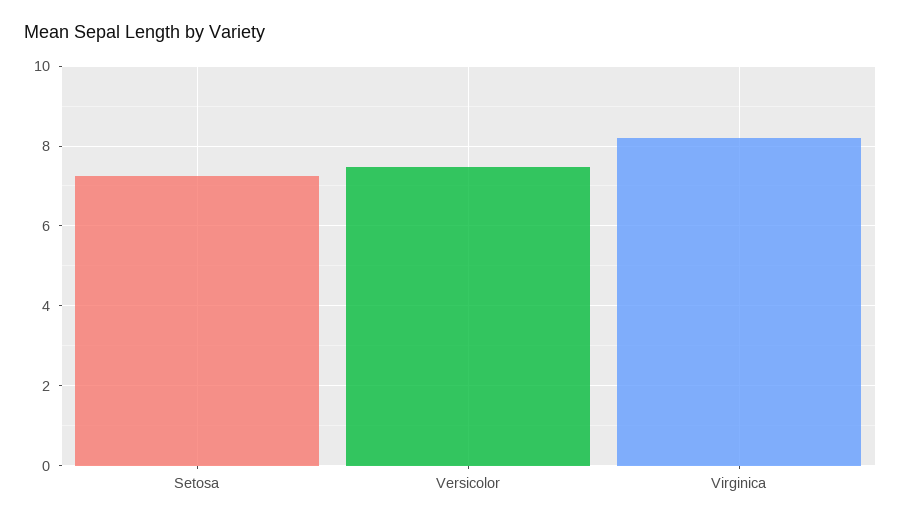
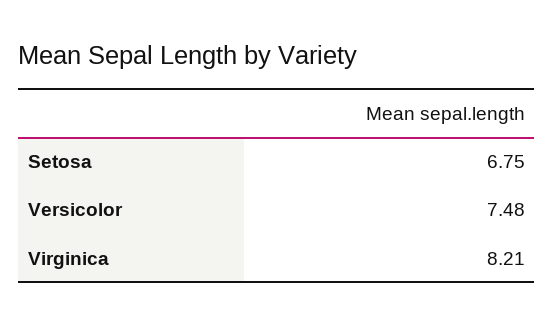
  {
-   "Setosa": 7.2,
+   "Setosa": 6.75,
    "Versicolor": 7.48,
    "Virginica": 8.21
  }

